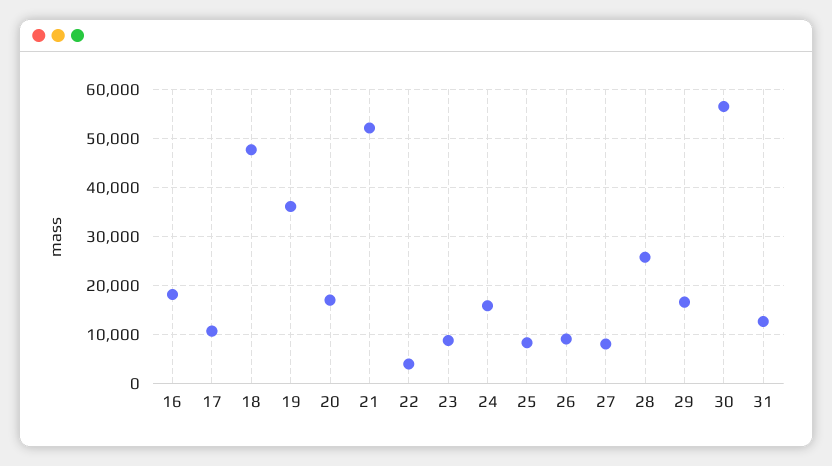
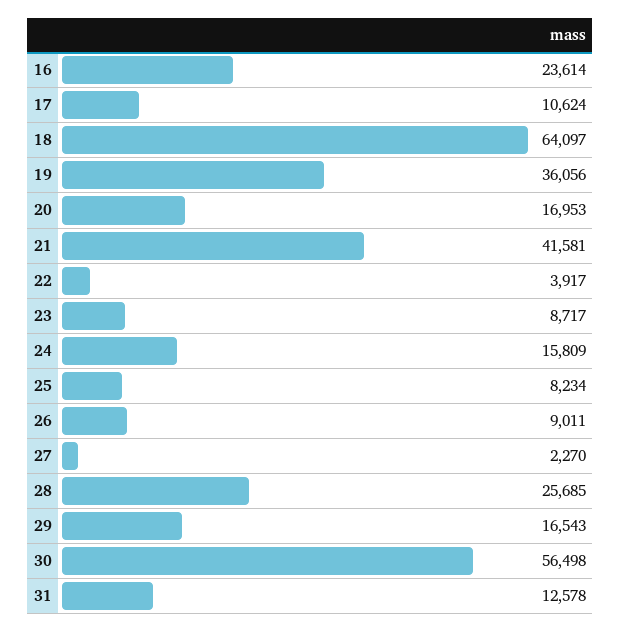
  {
-   "16": 18000,
+   "16": 23614,
    "17": 10624,
-   "18": 48000,
+   "18": 64097,
    "19": 36056,
    "20": 16953,
-   "21": 52000,
+   "21": 41581,
    "22": 3917,
    "23": 8717,
    "24": 15809,
    "25": 8234,
    "26": 9011,
-   "27": 8000,
+   "27": 2270,
    "28": 25685,
    "29": 16543,
    "30": 56498,
    "31": 12578
  }

